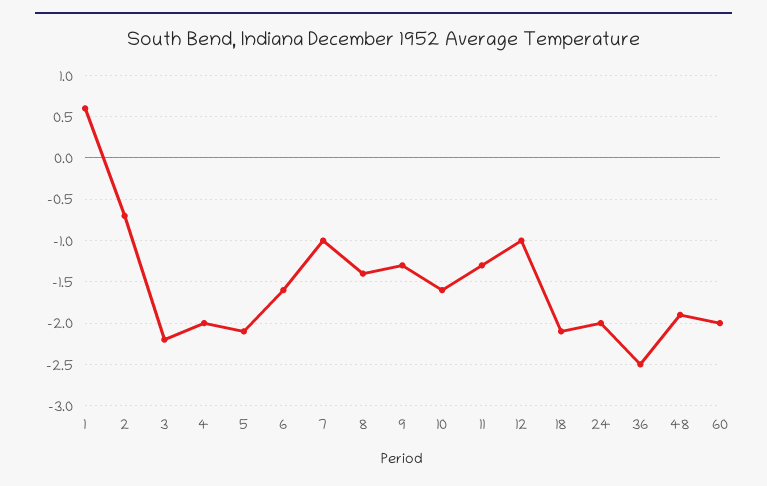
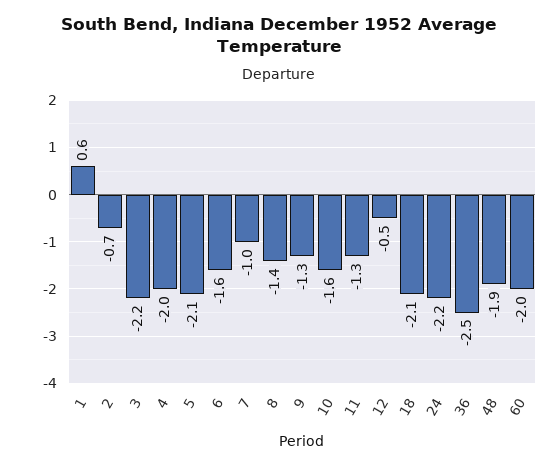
  {
    "1": 0.6,
    "2": -0.7,
    "3": -2.2,
    "4": -2,
    "5": -2.1,
    "6": -1.6,
    "7": -1,
    "8": -1.4,
    "9": -1.3,
    "10": -1.6,
    "11": -1.3,
-   "12": -1,
+   "12": -0.5,
    "18": -2.1,
-   "24": -2,
+   "24": -2.2,
    "36": -2.5,
    "48": -1.9,
    "60": -2
  }

